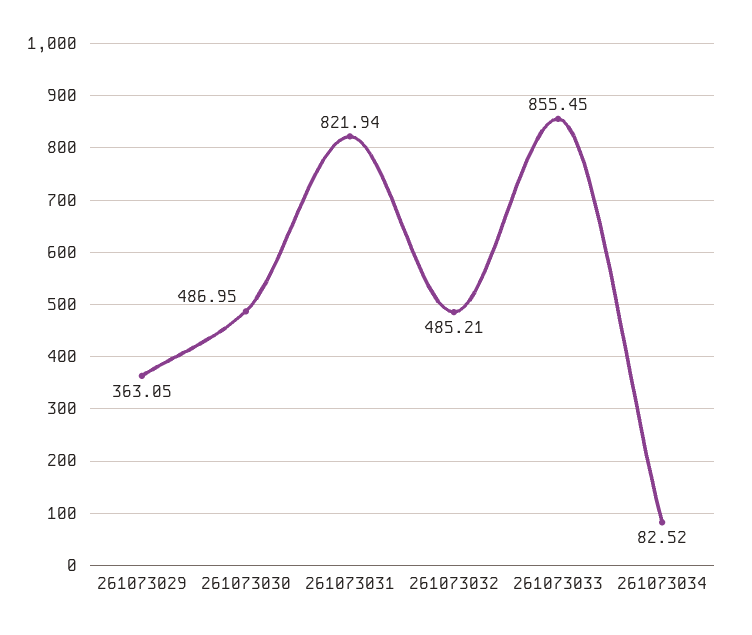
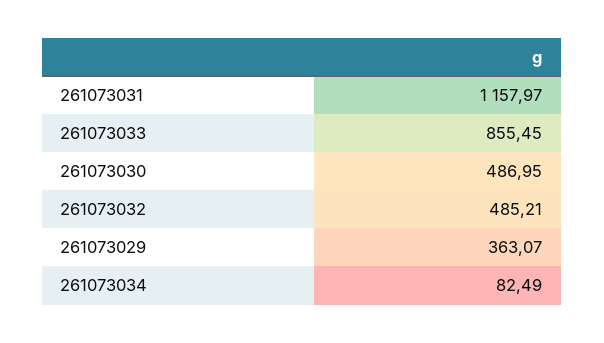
  {
-   "261073029": 363.05,
+   "261073029": 363.07,
    "261073030": 486.95,
-   "261073031": 821.94,
+   "261073031": 1157.97,
    "261073032": 485.21,
    "261073033": 855.45,
-   "261073034": 82.52
+   "261073034": 82.49
  }

